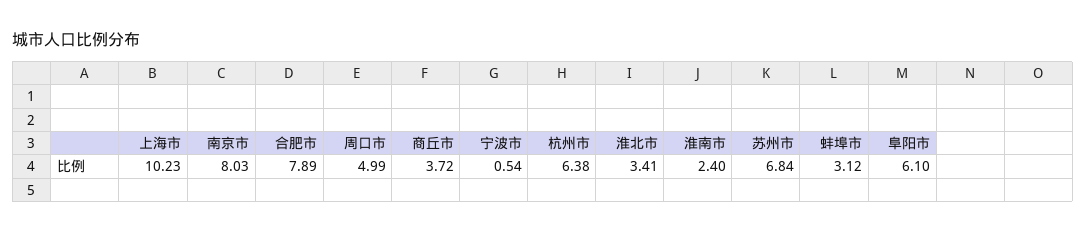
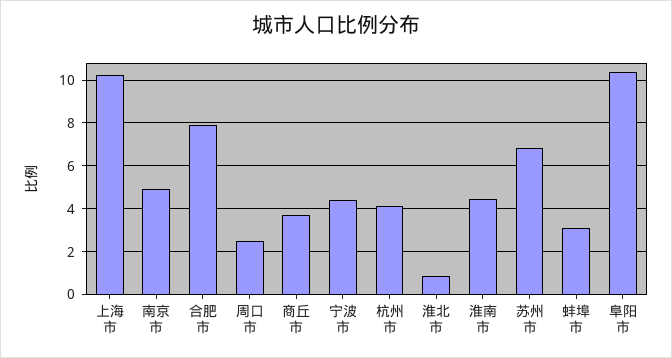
  {
    "上海市": 10.23,
-   "南京市": 8.03,
+   "南京市": 5,
    "合肥市": 7.89,
-   "周口市": 4.99,
+   "周口市": 2.5,
    "商丘市": 3.72,
-   "宁波市": 0.54,
+   "宁波市": 4.5,
-   "杭州市": 6.38,
+   "杭州市": 4,
-   "淮北市": 3.41,
+   "淮北市": 1,
-   "淮南市": 2.4,
+   "淮南市": 4.5,
    "苏州市": 6.84,
    "蚌埠市": 3.12,
-   "阜阳市": 6.1
+   "阜阳市": 10.5
  }

